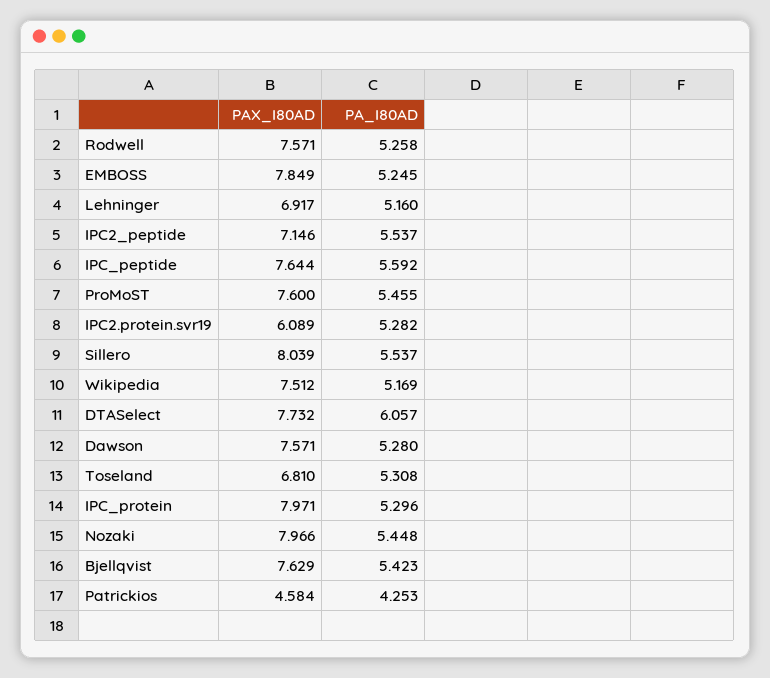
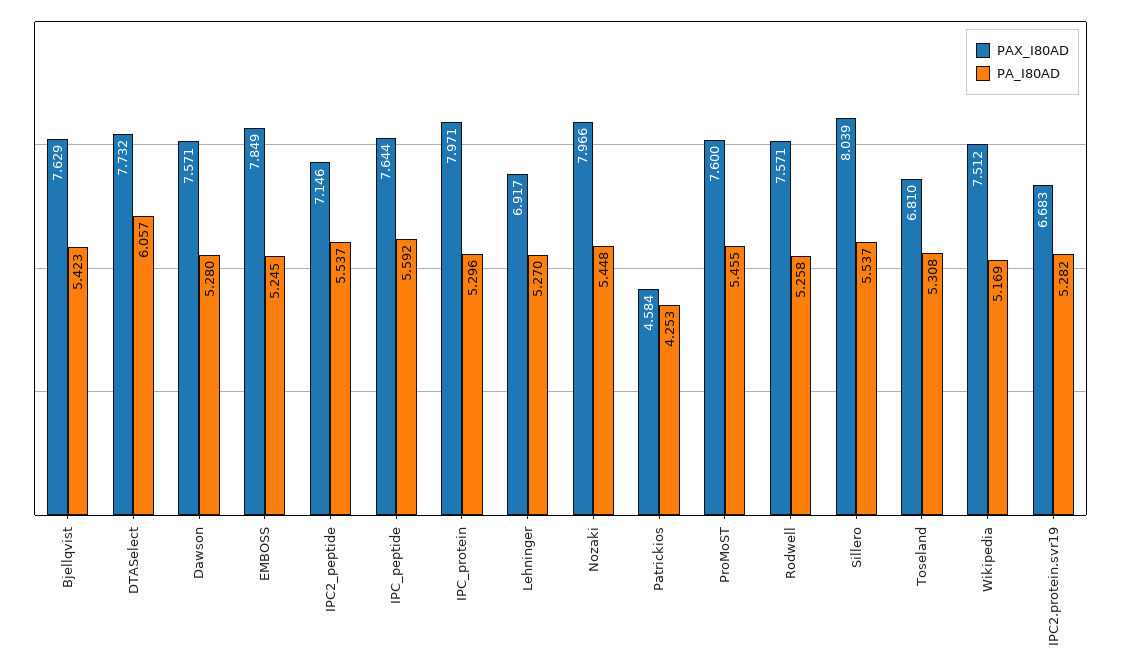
  {
    "PAX_I80AD": {
      "Rodwell": 7.571,
      "EMBOSS": 7.849,
      "Lehninger": 6.917,
      "IPC2_peptide": 7.146,
      "IPC_peptide": 7.644,
      "ProMoST": 7.6,
-     "IPC2.protein.svr19": 6.089,
+     "IPC2.protein.svr19": 6.683,
      "Sillero": 8.039,
      "Wikipedia": 7.512,
      "DTASelect": 7.732,
      "Dawson": 7.571,
      "Toseland": 6.81,
      "IPC_protein": 7.971,
      "Nozaki": 7.966,
      "Bjellqvist": 7.629,
      "Patrickios": 4.584
    },
    "PA_I80AD": {
      "Rodwell": 5.258,
      "EMBOSS": 5.245,
-     "Lehninger": 5.16,
+     "Lehninger": 5.27,
      "IPC2_peptide": 5.537,
      "IPC_peptide": 5.592,
      "ProMoST": 5.455,
      "IPC2.protein.svr19": 5.282,
      "Sillero": 5.537,
      "Wikipedia": 5.169,
      "DTASelect": 6.057,
      "Dawson": 5.28,
      "Toseland": 5.308,
      "IPC_protein": 5.296,
      "Nozaki": 5.448,
      "Bjellqvist": 5.423,
      "Patrickios": 4.253
    }
  }

